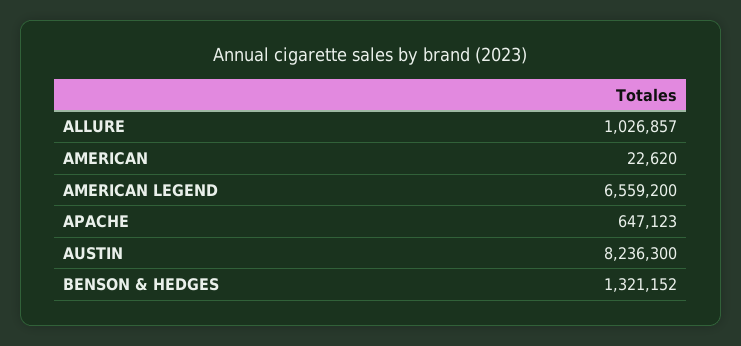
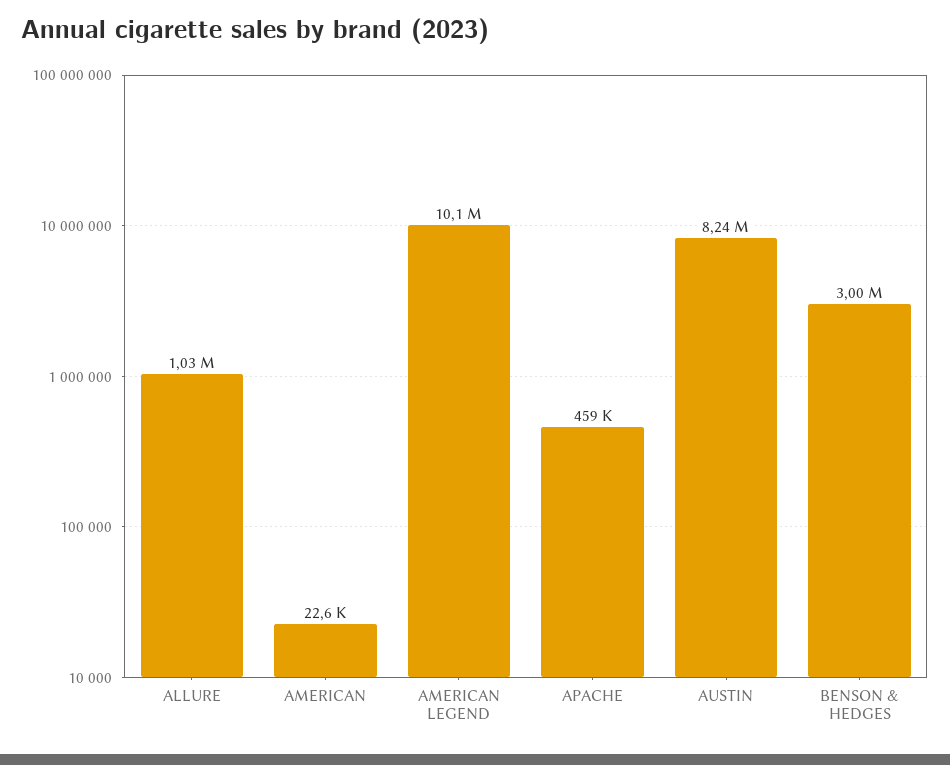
  {
    "ALLURE": 1026857,
    "AMERICAN": 22620,
-   "AMERICAN LEGEND": 6559200,
+   "AMERICAN LEGEND": 10100000,
-   "APACHE": 647123,
+   "APACHE": 459000,
    "AUSTIN": 8236300,
-   "BENSON & HEDGES": 1321152
+   "BENSON & HEDGES": 3000000
  }

